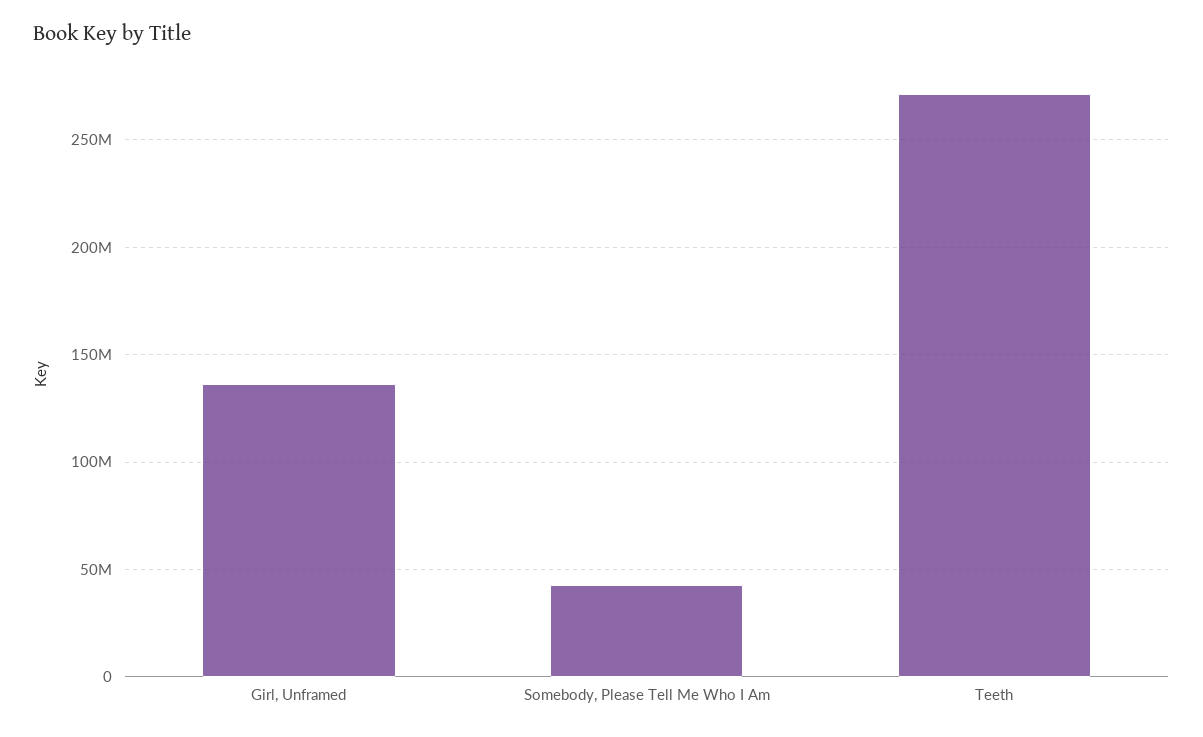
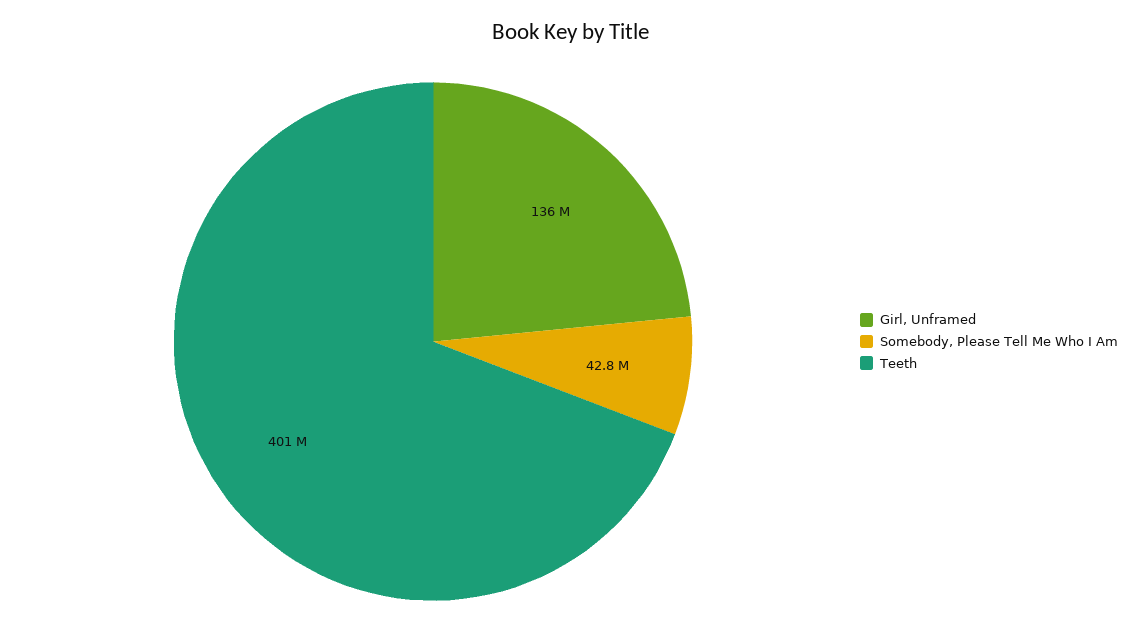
  {
    "Girl, Unframed": 136000000,
    "Somebody, Please Tell Me Who I Am": 42800000,
-   "Teeth": 270000000
+   "Teeth": 401000000
  }

